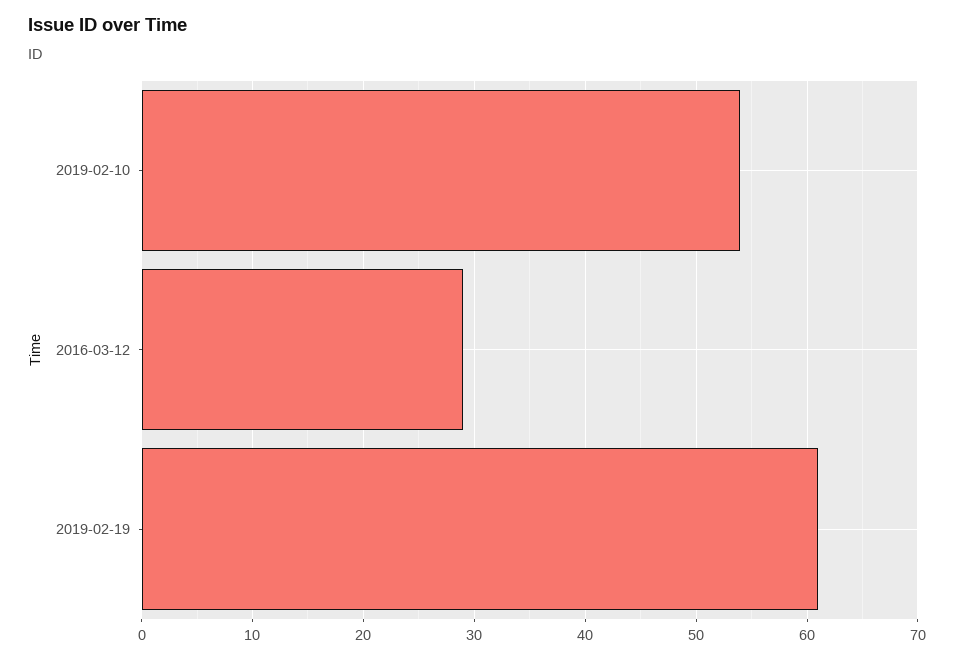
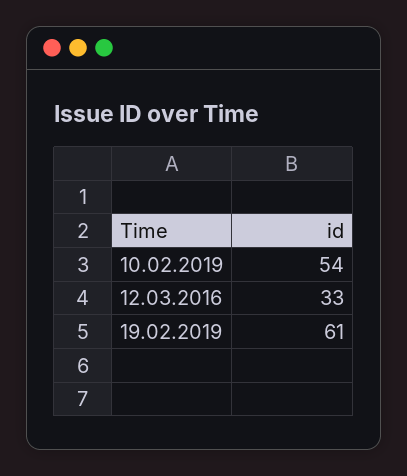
  {
    "2019-02-10": 54,
-   "2016-03-12": 29,
+   "2016-03-12": 33,
    "2019-02-19": 61
  }

